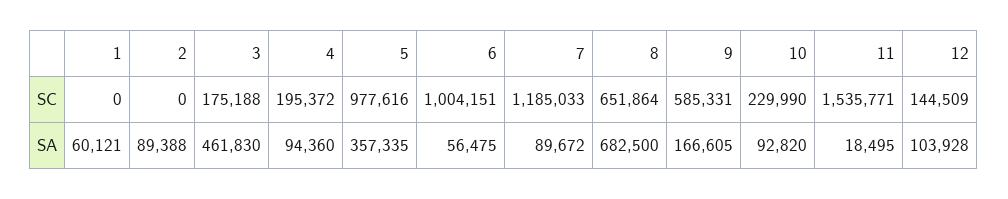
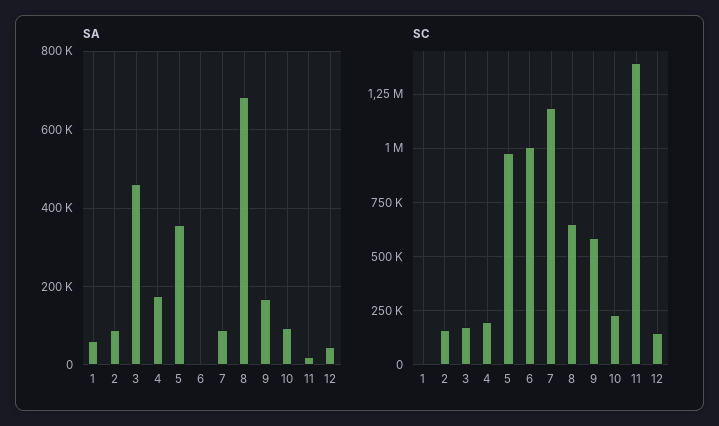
  {
    "SC": {
      "1": 0,
-     "2": 0,
+     "2": 150000,
      "3": 175188,
      "4": 195372,
      "5": 977616,
      "6": 1004151,
      "7": 1185033,
      "8": 651864,
      "9": 585331,
      "10": 229990,
-     "11": 1535771,
+     "11": 1400000,
      "12": 144509
    },
    "SA": {
      "1": 60121,
      "2": 89388,
      "3": 461830,
-     "4": 94360,
+     "4": 180000,
      "5": 357335,
-     "6": 56475,
+     "6": 0,
      "7": 89672,
      "8": 682500,
      "9": 166605,
      "10": 92820,
      "11": 18495,
-     "12": 103928
+     "12": 40000
    }
  }

